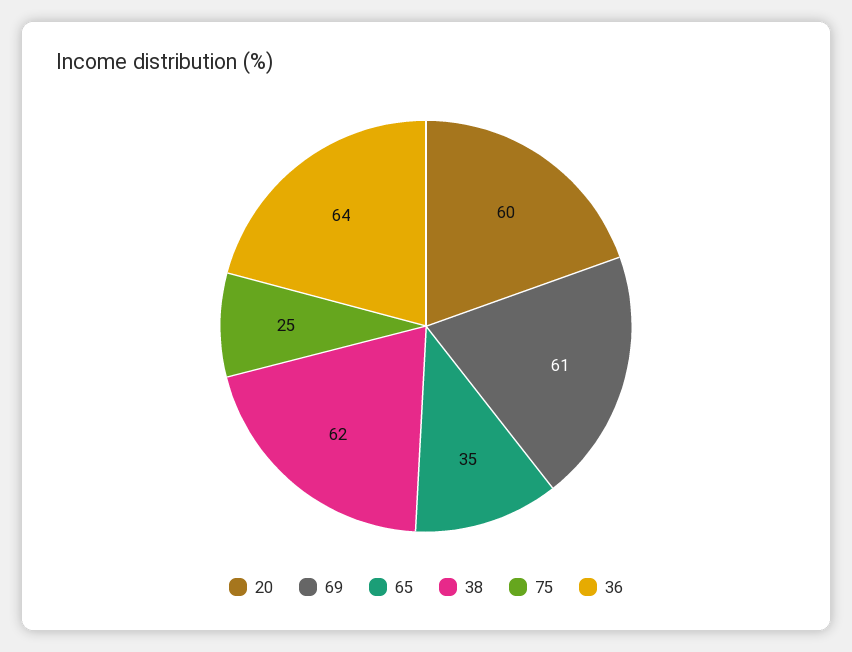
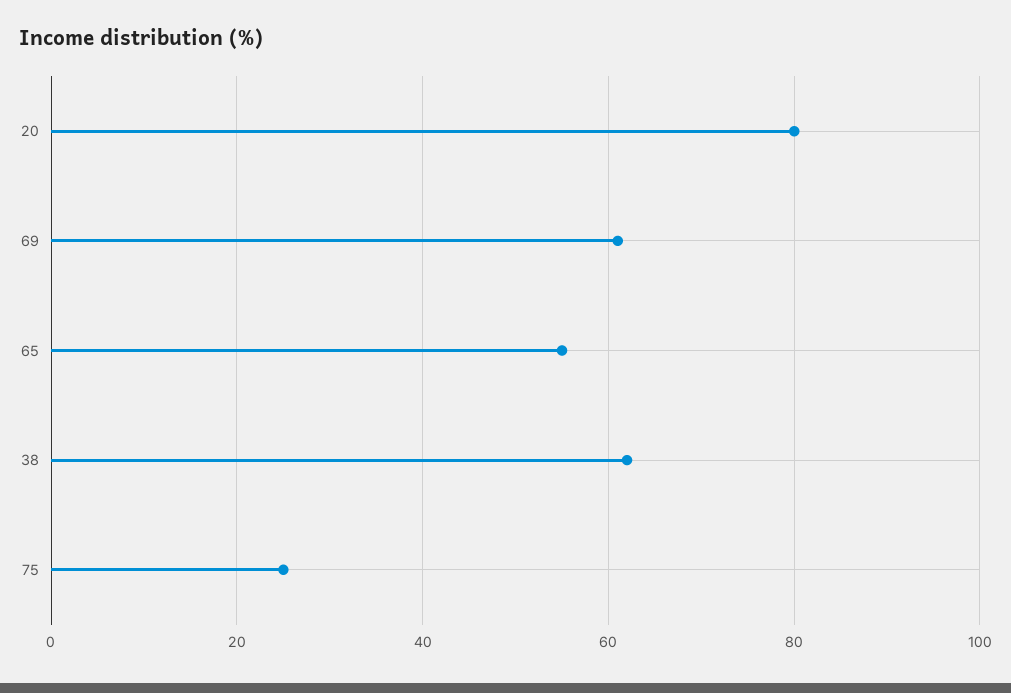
  {
-   "20": 60,
+   "20": 80,
    "69": 61,
-   "65": 35,
+   "65": 55,
    "38": 62,
-   "75": 25,
+   "75": 25
-   "36": 64
  }

